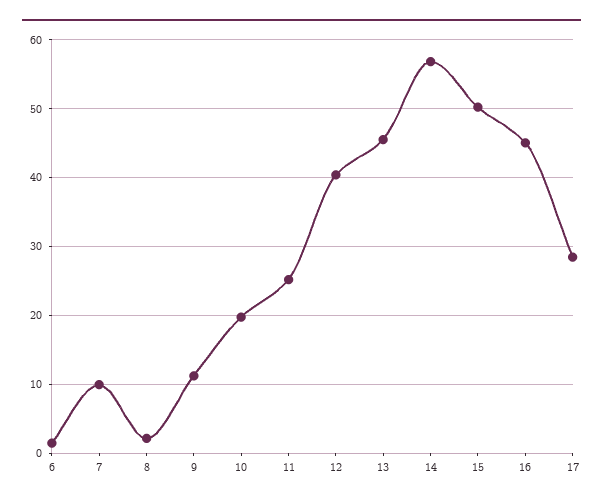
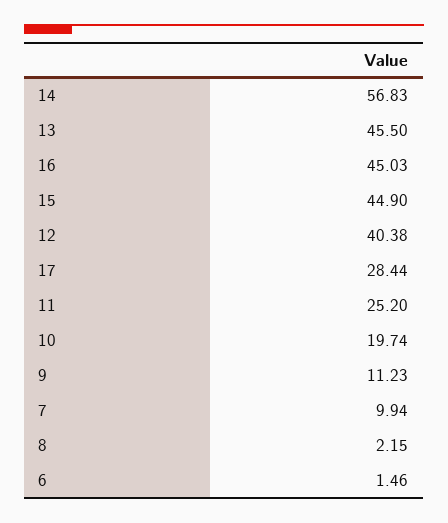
  {
    "6": 1.46,
    "7": 9.94,
    "8": 2.15,
    "9": 11.23,
    "10": 19.74,
    "11": 25.2,
    "12": 40.38,
    "13": 45.5,
    "14": 56.83,
-   "15": 50,
+   "15": 44.9,
    "16": 45.03,
    "17": 28.44
  }

